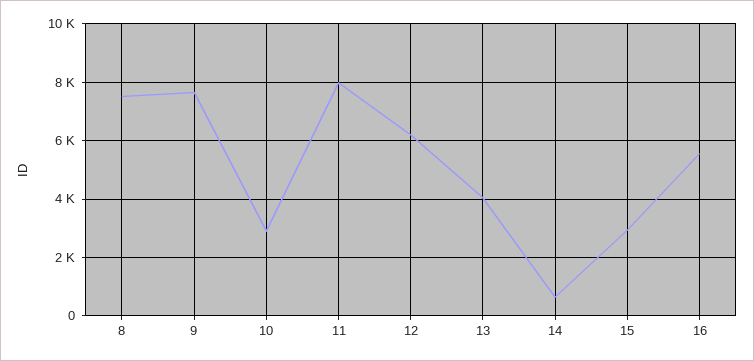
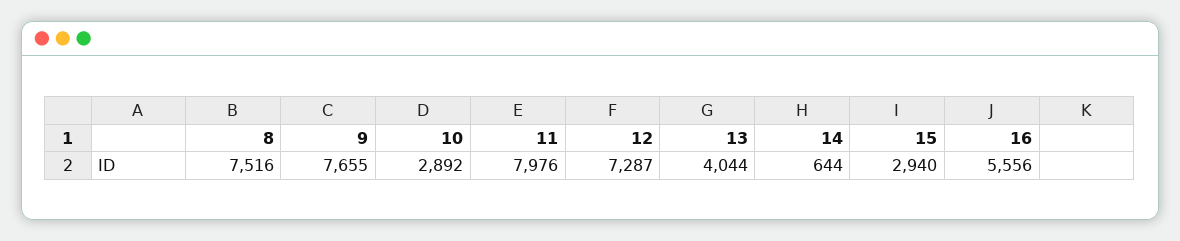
  {
    "8": 7516,
    "9": 7655,
    "10": 2892,
    "11": 7976,
-   "12": 6250,
+   "12": 7287,
    "13": 4044,
    "14": 644,
    "15": 2940,
    "16": 5556
  }

